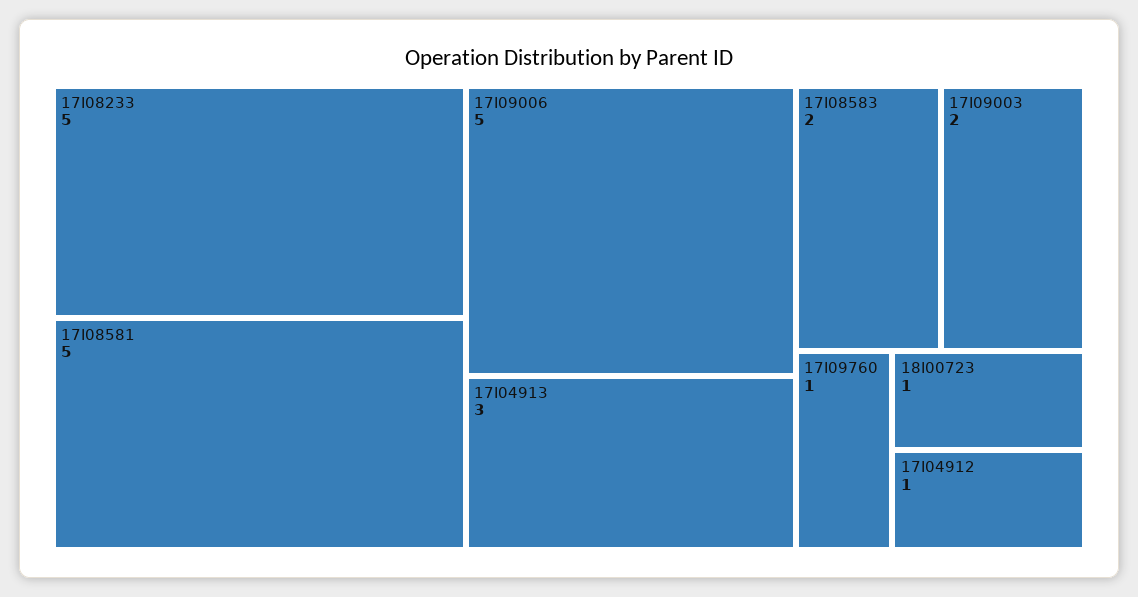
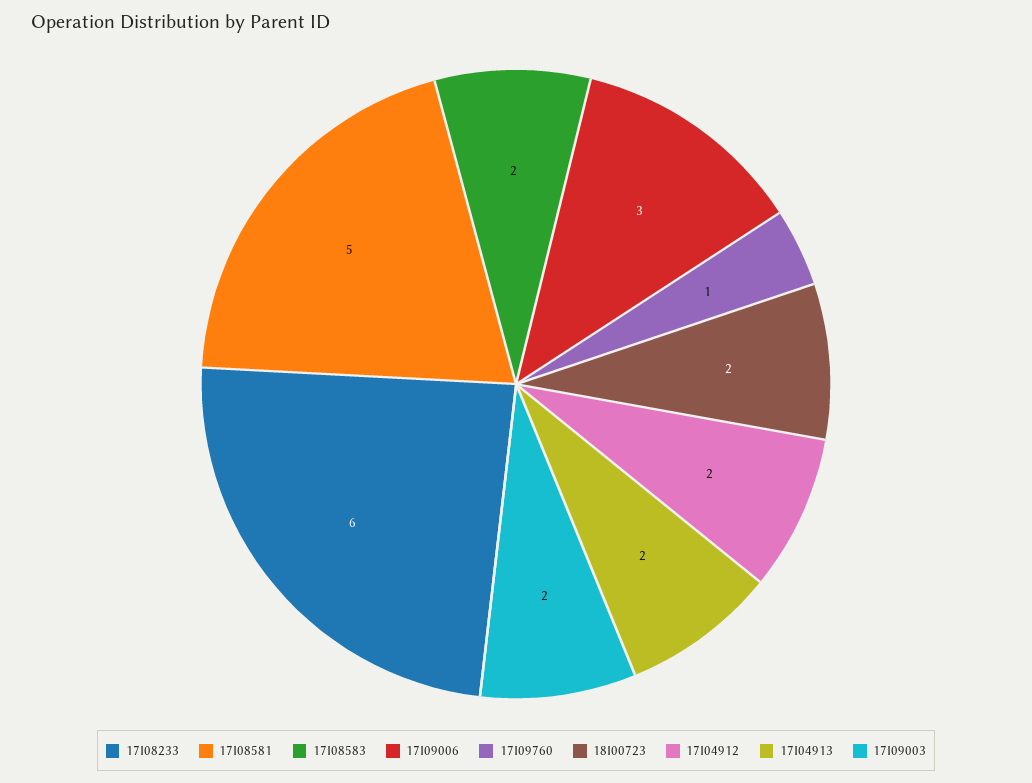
  {
-   "17I08233": 5,
+   "17I08233": 6,
    "17I08581": 5,
-   "17I09006": 5,
+   "17I09006": 3,
-   "17I04913": 3,
+   "17I04913": 2,
    "17I08583": 2,
    "17I09003": 2,
    "17I09760": 1,
-   "18I00723": 1,
+   "18I00723": 2,
-   "17I04912": 1
+   "17I04912": 2
  }

